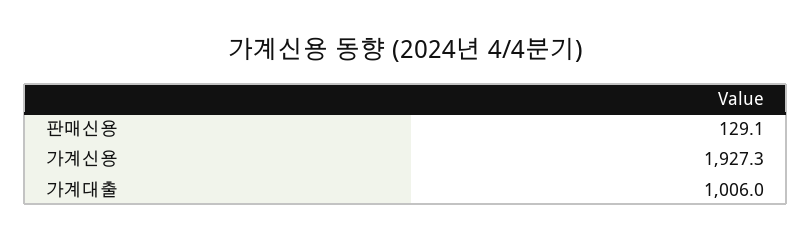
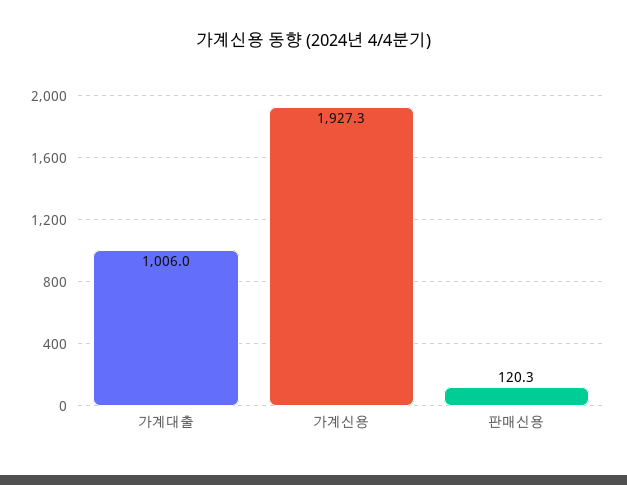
  {
-   "판매신용": 129.1,
+   "판매신용": 120.3,
    "가계신용": 1927.3,
    "가계대출": 1006
  }

